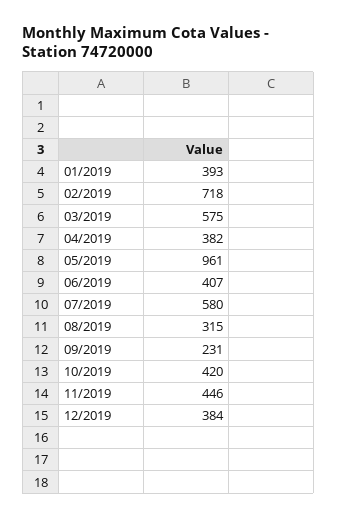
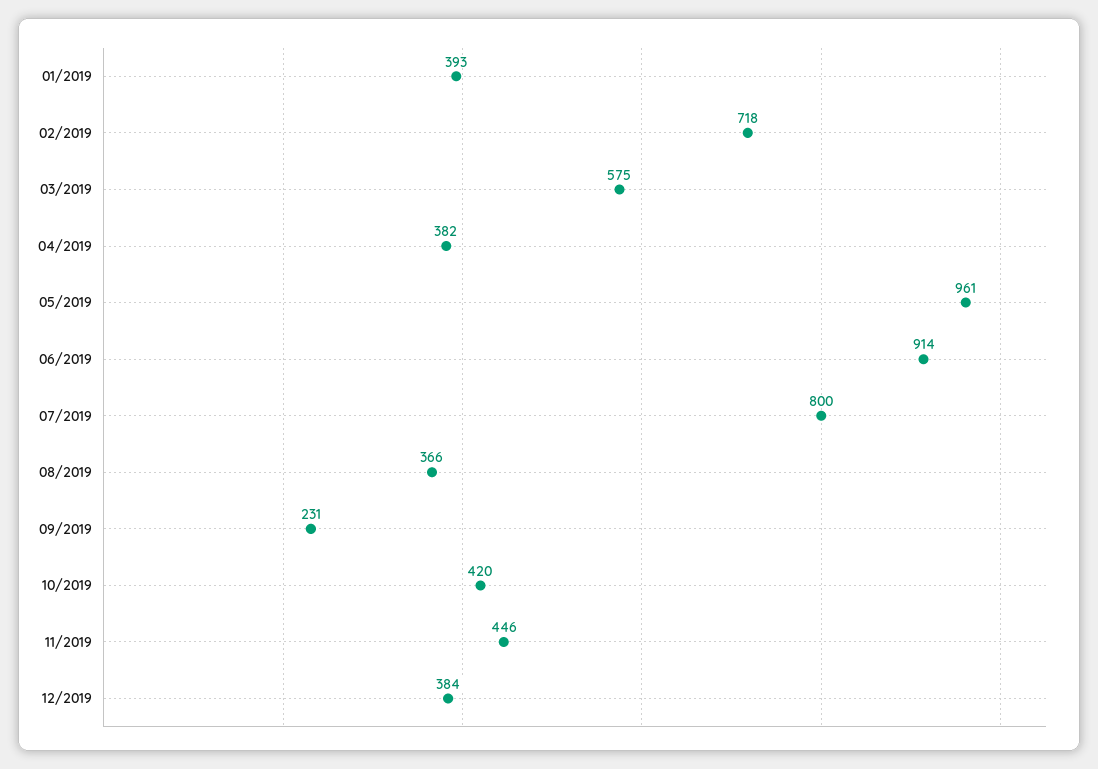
  {
    "01/2019": 393,
    "02/2019": 718,
    "03/2019": 575,
    "04/2019": 382,
    "05/2019": 961,
-   "06/2019": 407,
+   "06/2019": 914,
-   "07/2019": 580,
+   "07/2019": 800,
-   "08/2019": 315,
+   "08/2019": 366,
    "09/2019": 231,
    "10/2019": 420,
    "11/2019": 446,
    "12/2019": 384
  }

